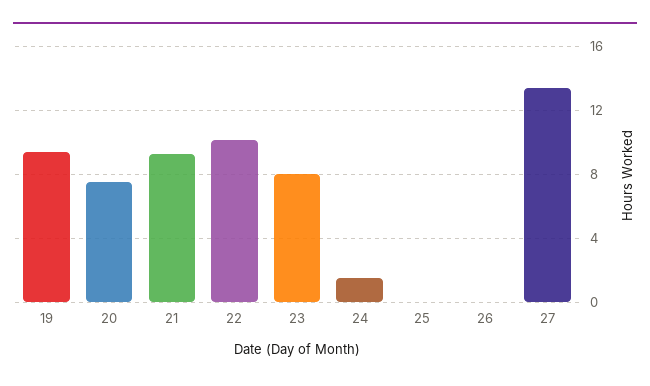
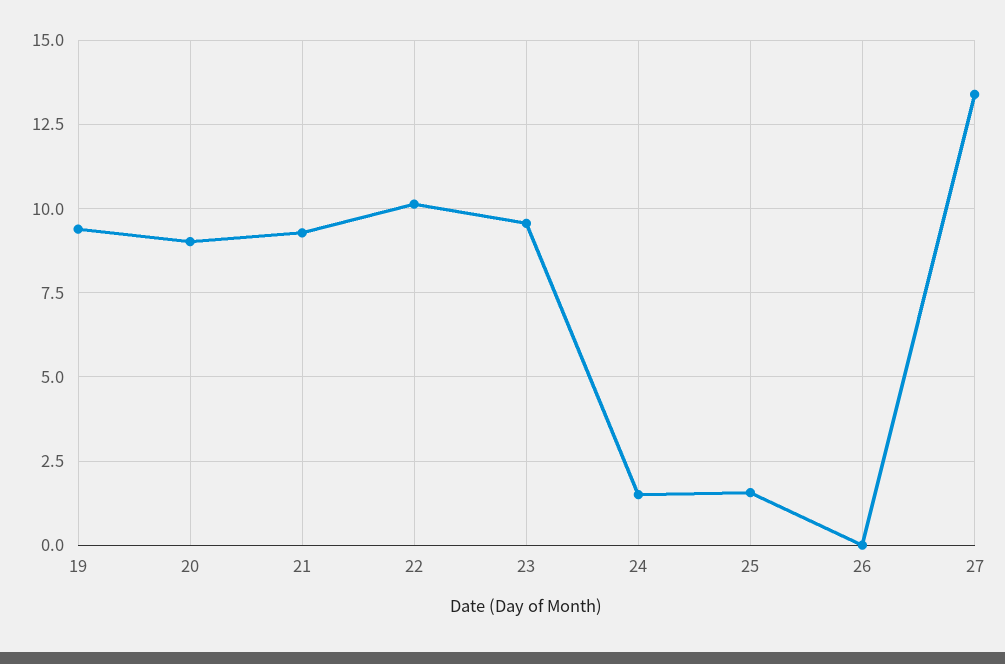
  {
    "19": 9.5,
-   "20": 7.5,
+   "20": 9,
    "21": 9.25,
    "22": 10.25,
-   "23": 8,
+   "23": 9.5,
    "24": 1.5,
-   "25": 0,
+   "25": 1.5,
    "26": 0,
    "27": 13.5
  }

